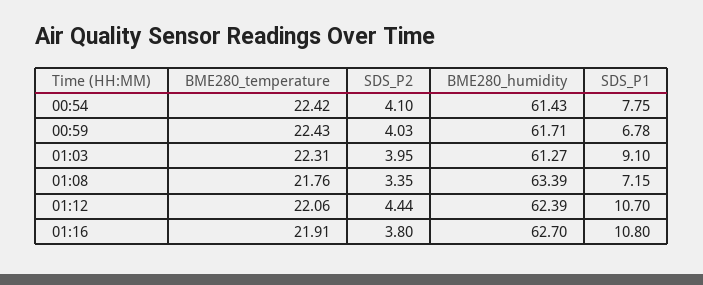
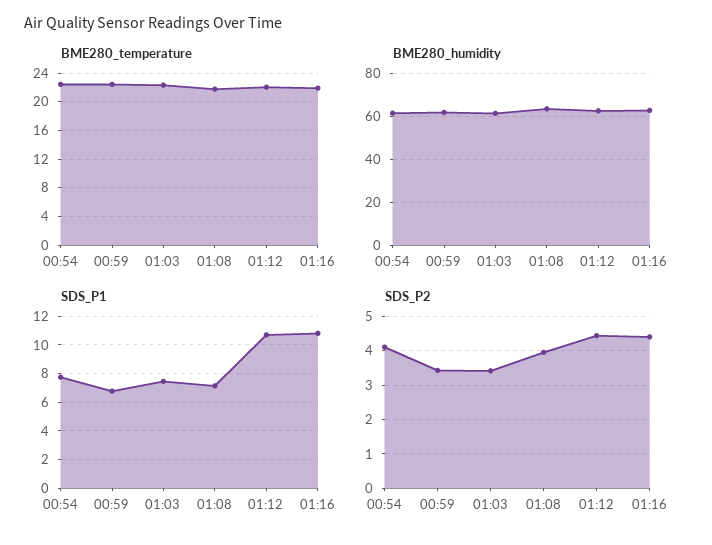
  {
    "BME280_temperature": {
      "00:54": 22.42,
      "00:59": 22.43,
      "01:03": 22.31,
      "01:08": 21.76,
      "01:12": 22.06,
      "01:16": 21.91
    },
    "SDS_P2": {
      "00:54": 4.1,
-     "00:59": 4.03,
+     "00:59": 3.4,
-     "01:03": 3.95,
+     "01:03": 3.4,
-     "01:08": 3.35,
+     "01:08": 4,
      "01:12": 4.44,
-     "01:16": 3.8
+     "01:16": 4.4
    },
    "BME280_humidity": {
      "00:54": 61.43,
      "00:59": 61.71,
      "01:03": 61.27,
      "01:08": 63.39,
      "01:12": 62.39,
      "01:16": 62.7
    },
    "SDS_P1": {
      "00:54": 7.75,
      "00:59": 6.78,
-     "01:03": 9.1,
+     "01:03": 7.5,
      "01:08": 7.15,
      "01:12": 10.7,
      "01:16": 10.8
    }
  }

